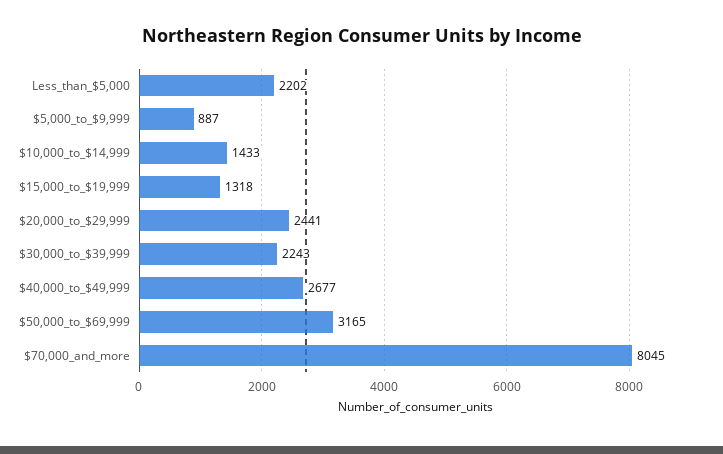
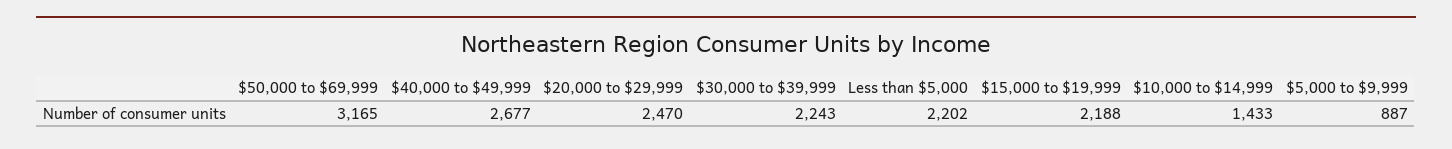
  {
    "Less_than_$5,000": 2202,
    "$5,000_to_$9,999": 887,
    "$10,000_to_$14,999": 1433,
-   "$15,000_to_$19,999": 1318,
+   "$15,000_to_$19,999": 2188,
-   "$20,000_to_$29,999": 2441,
+   "$20,000_to_$29,999": 2470,
    "$30,000_to_$39,999": 2243,
    "$40,000_to_$49,999": 2677,
-   "$50,000_to_$69,999": 3165,
+   "$50,000_to_$69,999": 3165
-   "$70,000_and_more": 8045
  }

